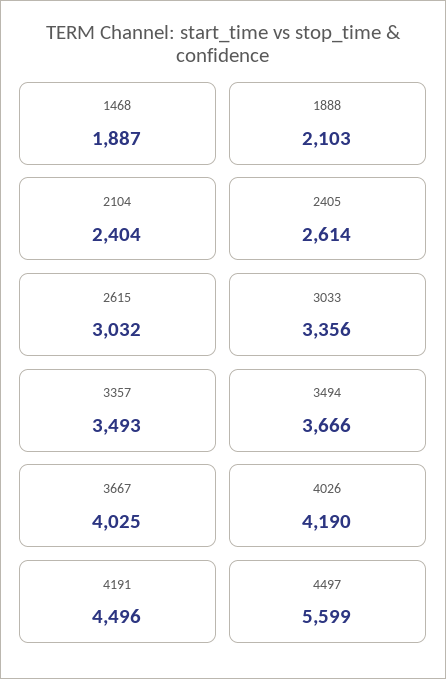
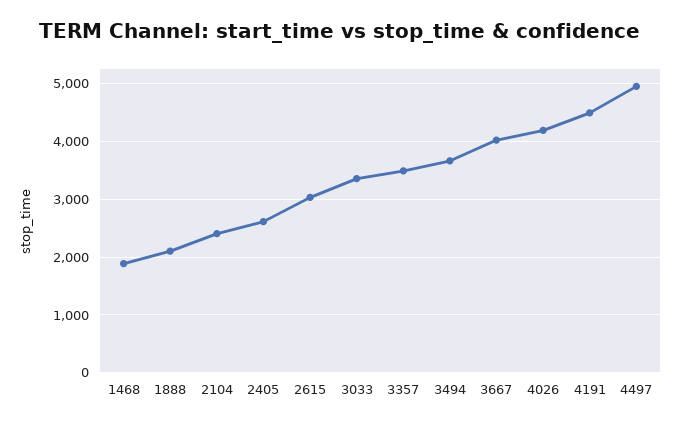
  {
    "1468": 1887,
    "1888": 2103,
    "2104": 2404,
    "2405": 2614,
    "2615": 3032,
    "3033": 3356,
    "3357": 3493,
    "3494": 3666,
    "3667": 4025,
    "4026": 4190,
    "4191": 4496,
-   "4497": 5599
+   "4497": 5000
  }

